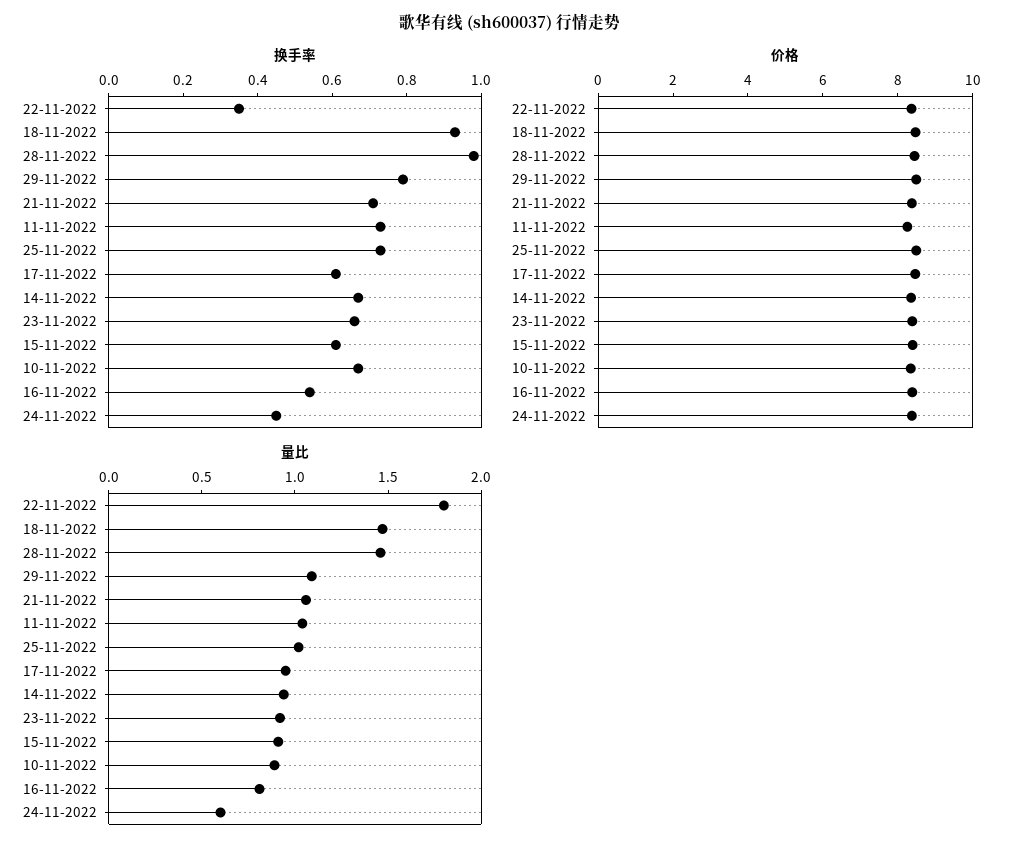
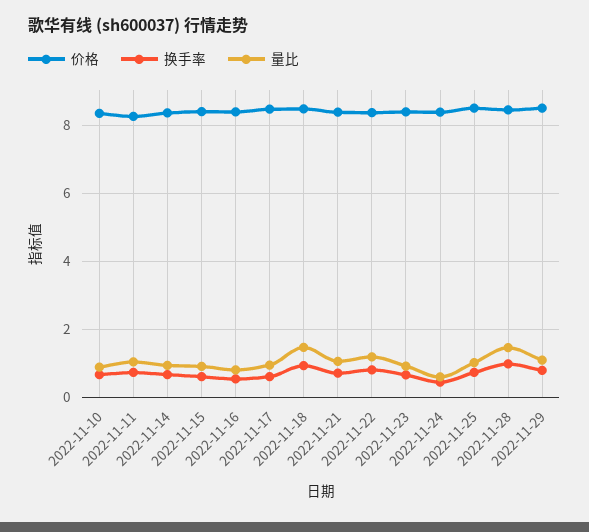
  {
    "换手率": {
-     "22-11-2022": 0.35,
+     "22-11-2022": 0.8,
      "18-11-2022": 0.95,
      "28-11-2022": 1,
      "29-11-2022": 0.8,
      "21-11-2022": 0.7,
      "11-11-2022": 0.75,
      "25-11-2022": 0.75,
      "17-11-2022": 0.6,
      "14-11-2022": 0.65,
      "23-11-2022": 0.65,
      "15-11-2022": 0.6,
      "10-11-2022": 0.65,
      "16-11-2022": 0.55,
      "24-11-2022": 0.45
    },
    "价格": {
      "22-11-2022": 8.4,
      "18-11-2022": 8.4,
      "28-11-2022": 8.4,
      "29-11-2022": 8.6,
      "21-11-2022": 8.4,
      "11-11-2022": 8.2,
      "25-11-2022": 8.6,
      "17-11-2022": 8.4,
      "14-11-2022": 8.4,
      "23-11-2022": 8.4,
      "15-11-2022": 8.4,
      "10-11-2022": 8.4,
      "16-11-2022": 8.4,
      "24-11-2022": 8.4
    },
    "量比": {
-     "22-11-2022": 1.8,
+     "22-11-2022": 1.2,
      "18-11-2022": 1.5,
      "28-11-2022": 1.5,
      "29-11-2022": 1.1,
      "21-11-2022": 1.1,
      "11-11-2022": 1,
      "25-11-2022": 1,
      "17-11-2022": 1,
      "14-11-2022": 0.9,
      "23-11-2022": 0.9,
      "15-11-2022": 0.9,
      "10-11-2022": 0.9,
      "16-11-2022": 0.8,
      "24-11-2022": 0.6
    }
  }

